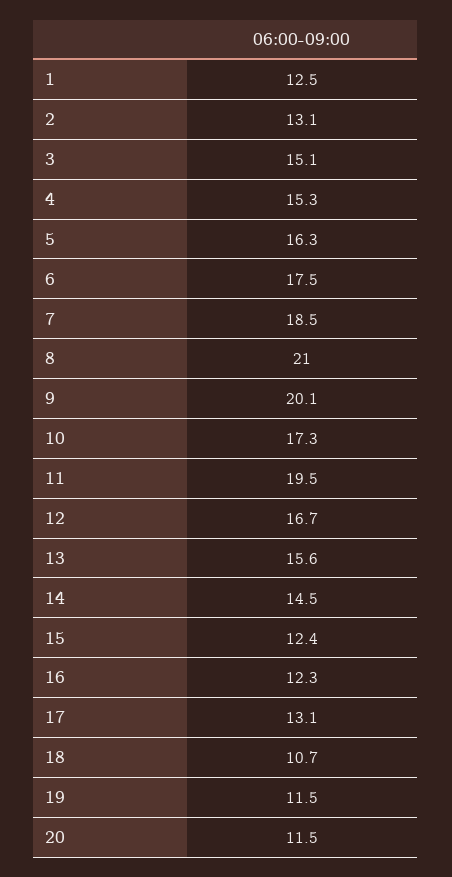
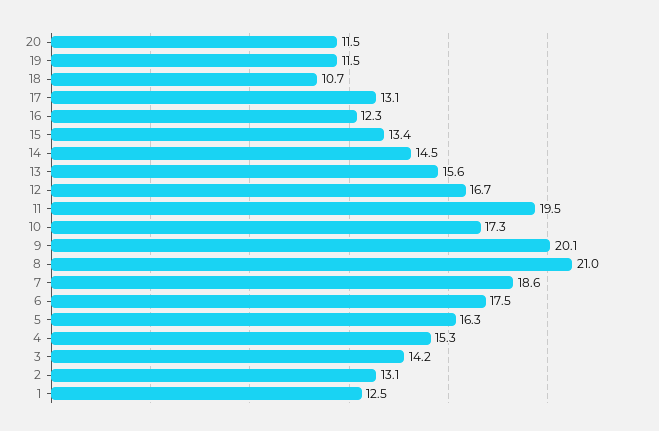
  {
    "1": 12.5,
    "2": 13.1,
-   "3": 15.1,
+   "3": 14.2,
    "4": 15.3,
    "5": 16.3,
    "6": 17.5,
-   "7": 18.5,
+   "7": 18.6,
    "8": 21,
    "9": 20.1,
    "10": 17.3,
    "11": 19.5,
    "12": 16.7,
    "13": 15.6,
    "14": 14.5,
-   "15": 12.4,
+   "15": 13.4,
    "16": 12.3,
    "17": 13.1,
    "18": 10.7,
    "19": 11.5,
    "20": 11.5
  }

